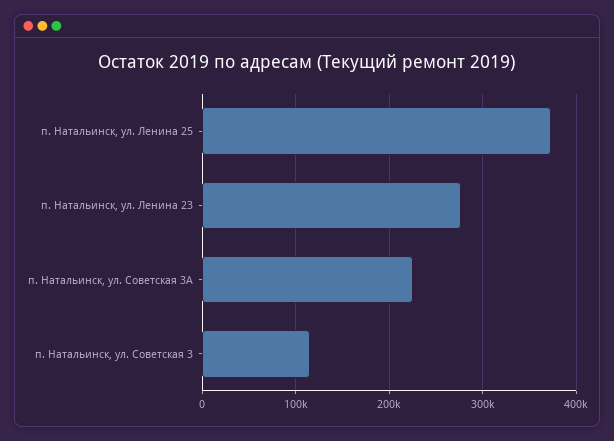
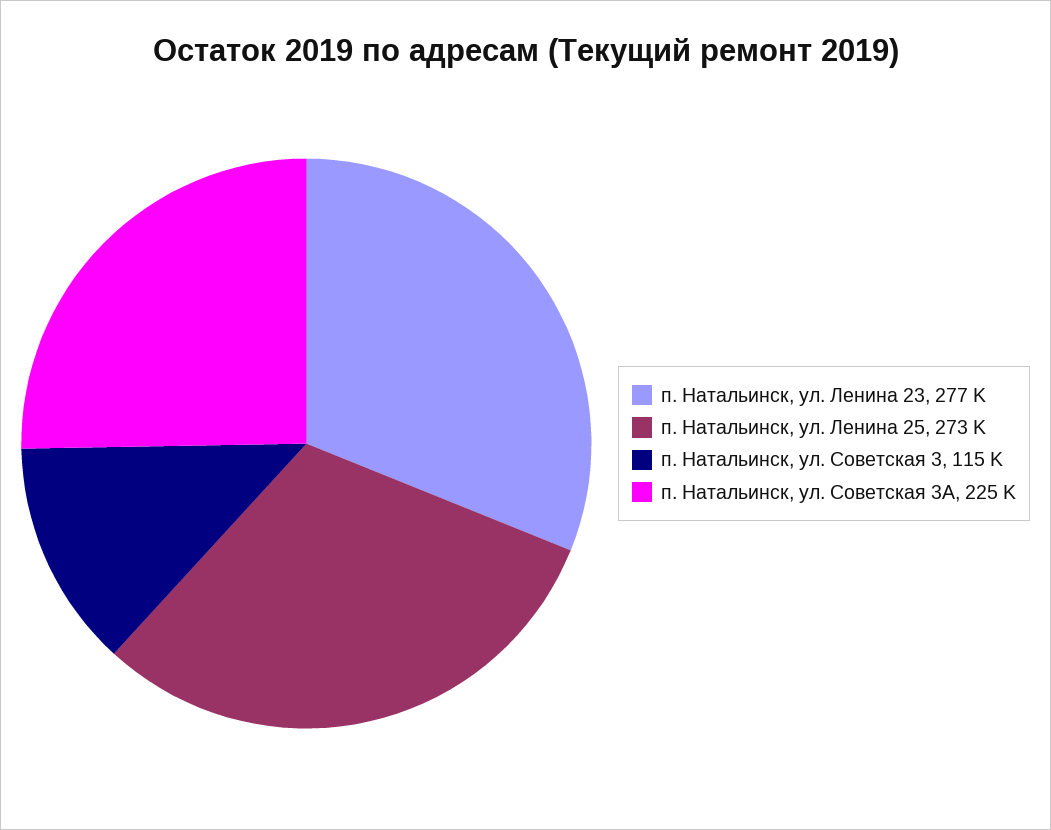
  {
-   "п. Натальинск, ул. Ленина 25": 370000,
+   "п. Натальинск, ул. Ленина 25": 273000,
    "п. Натальинск, ул. Ленина 23": 277000,
    "п. Натальинск, ул. Советская 3А": 225000,
    "п. Натальинск, ул. Советская 3": 115000
  }

